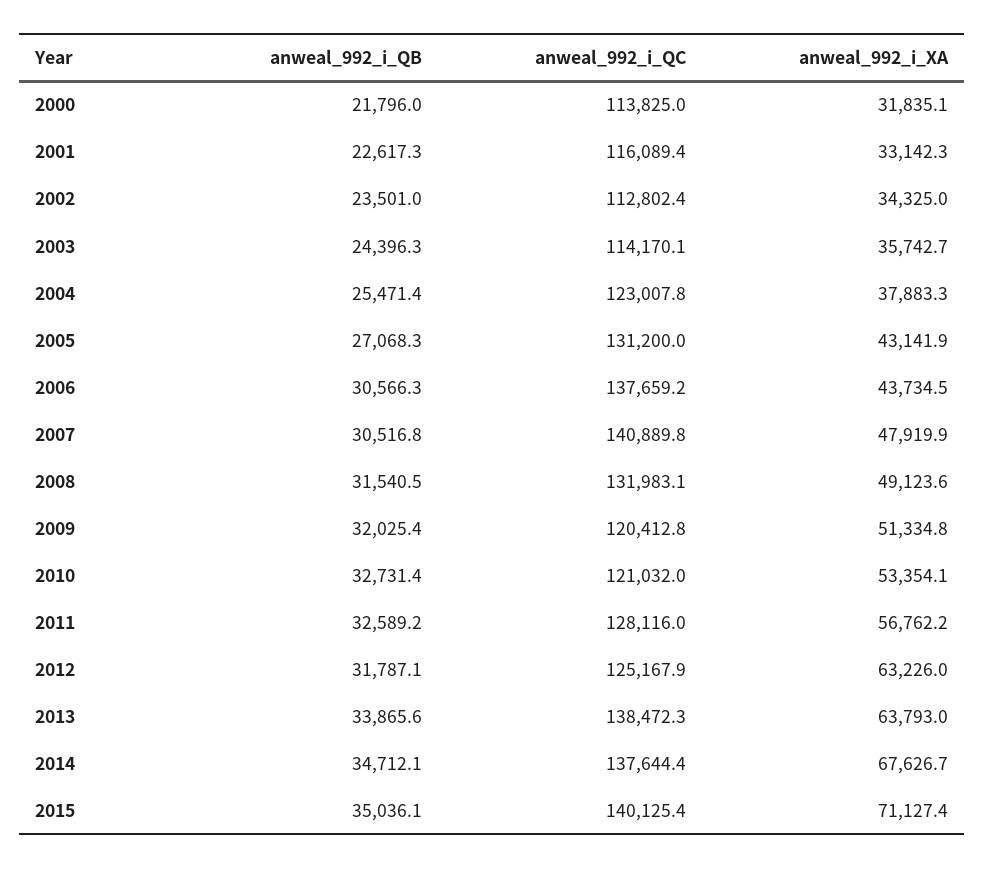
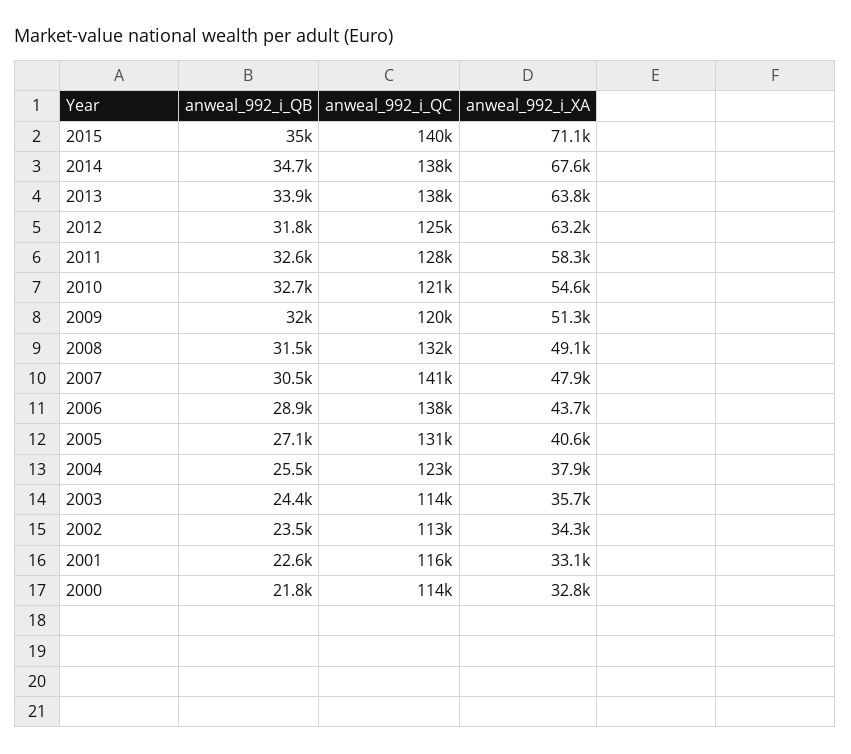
  {
    "anweal_992_i_QB": {
      "2000": 21796,
      "2001": 22617.3,
      "2002": 23501,
      "2003": 24396.3,
      "2004": 25471.4,
      "2005": 27068.3,
-     "2006": 30566.3,
+     "2006": 28900,
      "2007": 30516.8,
      "2008": 31540.5,
      "2009": 32025.4,
      "2010": 32731.4,
      "2011": 32589.2,
      "2012": 31787.1,
      "2013": 33865.6,
      "2014": 34712.1,
      "2015": 35036.1
    },
    "anweal_992_i_QC": {
      "2000": 113825,
      "2001": 116089.4,
      "2002": 112802.4,
      "2003": 114170.1,
      "2004": 123007.8,
      "2005": 131200,
      "2006": 137659.2,
      "2007": 140889.8,
      "2008": 131983.1,
      "2009": 120412.8,
      "2010": 121032,
      "2011": 128116,
      "2012": 125167.9,
      "2013": 138472.3,
      "2014": 137644.4,
      "2015": 140125.4
    },
    "anweal_992_i_XA": {
-     "2000": 31835.1,
+     "2000": 32800,
      "2001": 33142.3,
      "2002": 34325,
      "2003": 35742.7,
      "2004": 37883.3,
-     "2005": 43141.9,
+     "2005": 40600,
      "2006": 43734.5,
      "2007": 47919.9,
      "2008": 49123.6,
      "2009": 51334.8,
-     "2010": 53354.1,
+     "2010": 54600,
-     "2011": 56762.2,
+     "2011": 58300,
      "2012": 63226,
      "2013": 63793,
      "2014": 67626.7,
      "2015": 71127.4
    }
  }

